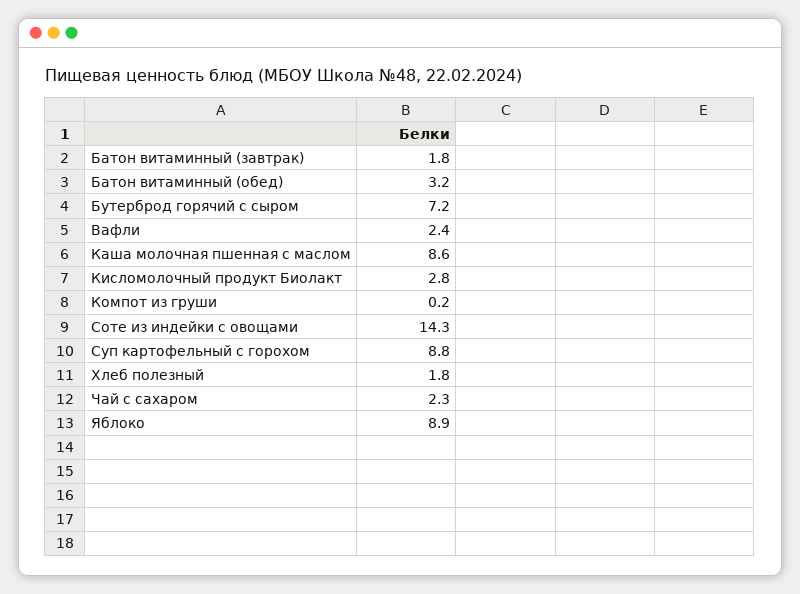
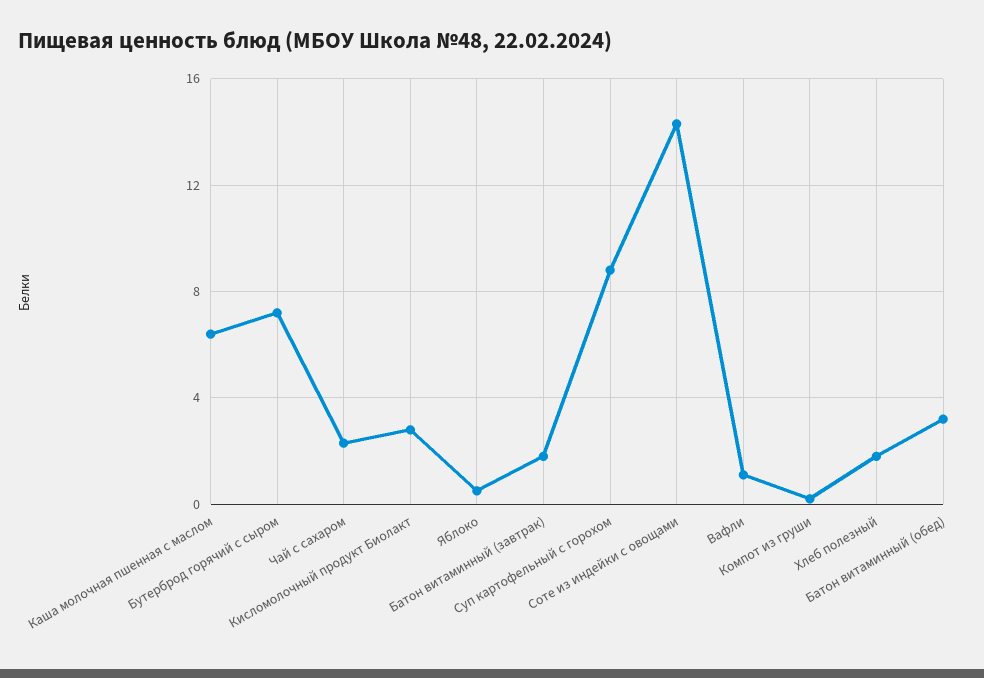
  {
    "Батон витаминный (завтрак)": 1.8,
    "Батон витаминный (обед)": 3.2,
    "Бутерброд горячий с сыром": 7.2,
-   "Вафли": 2.4,
+   "Вафли": 1,
-   "Каша молочная пшенная с маслом": 8.6,
+   "Каша молочная пшенная с маслом": 6.5,
    "Кисломолочный продукт Биолакт": 2.8,
    "Компот из груши": 0.2,
    "Соте из индейки с овощами": 14.3,
    "Суп картофельный с горохом": 8.8,
    "Хлеб полезный": 1.8,
    "Чай с сахаром": 2.3,
-   "Яблоко": 8.9
+   "Яблоко": 0.5
  }

